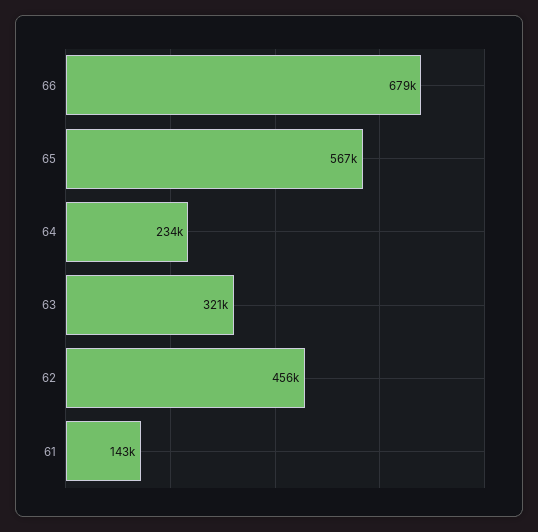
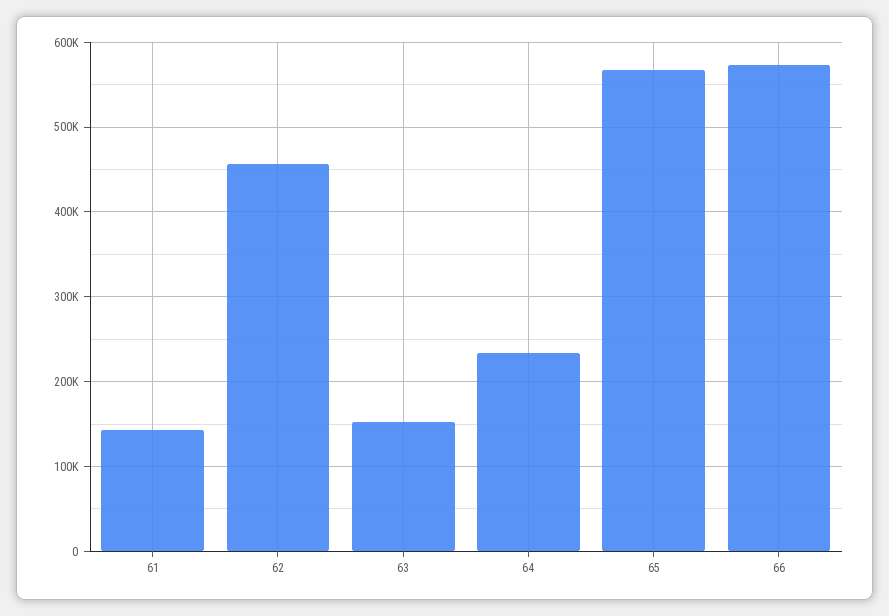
  {
-   "66": 679000,
+   "66": 570000,
    "65": 567000,
    "64": 234000,
-   "63": 321000,
+   "63": 150000,
    "62": 456000,
    "61": 143000
  }

